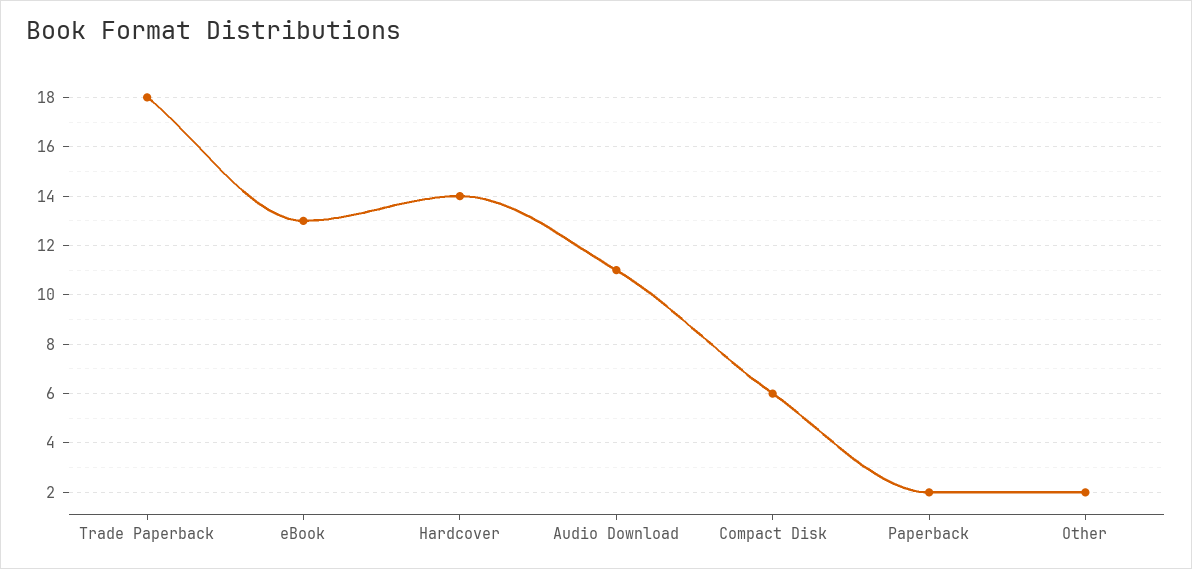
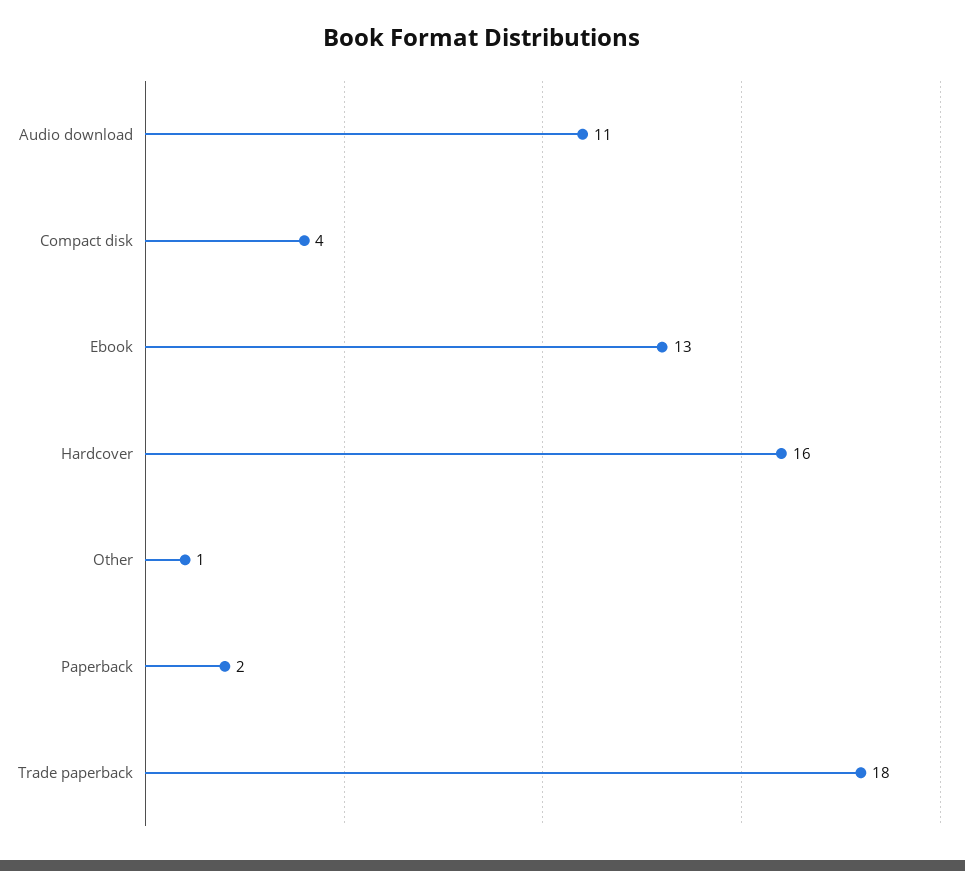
  {
    "Trade Paperback": 18,
    "eBook": 13,
-   "Hardcover": 14,
+   "Hardcover": 16,
    "Audio Download": 11,
-   "Compact Disk": 6,
+   "Compact Disk": 4,
    "Paperback": 2,
-   "Other": 2
+   "Other": 1
  }

